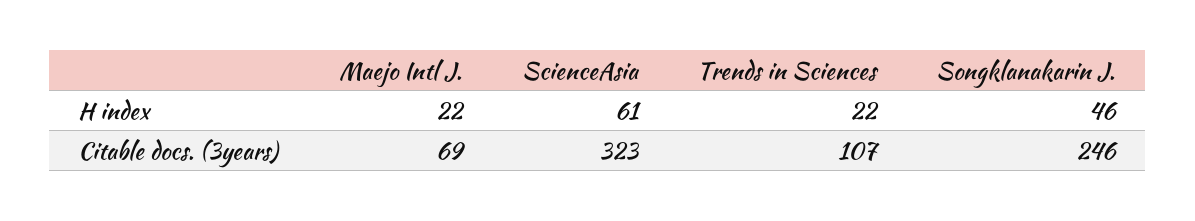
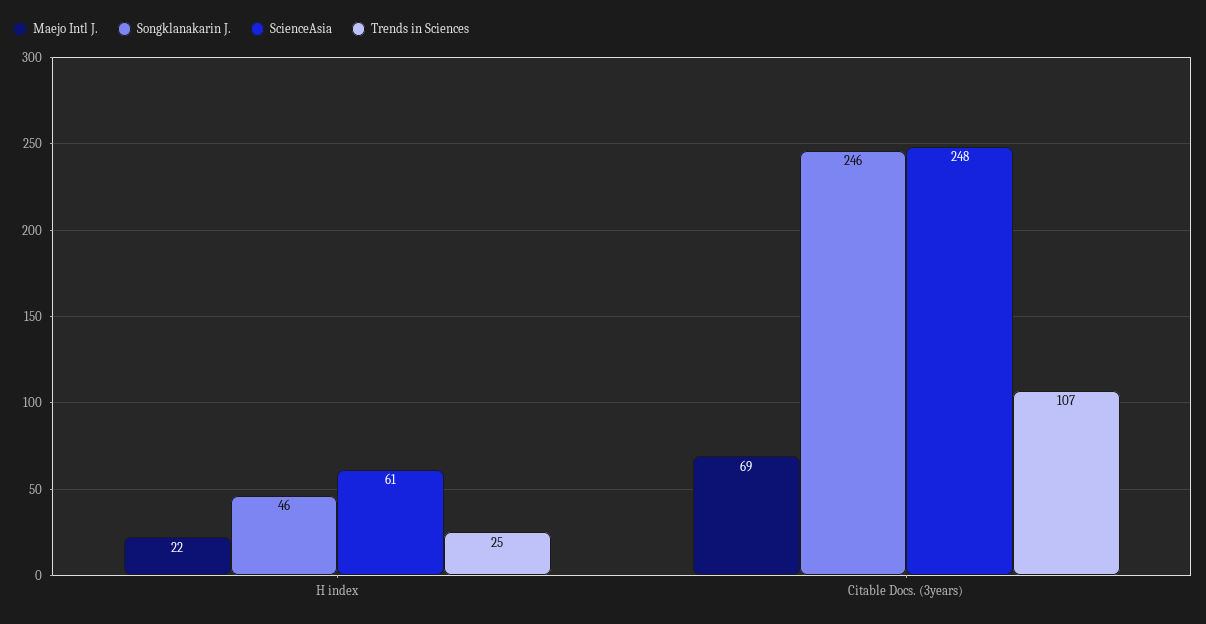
  {
    "Maejo Intl J.": {
      "H index": 22,
      "Citable docs. (3years)": 69
    },
    "ScienceAsia": {
      "H index": 61,
-     "Citable docs. (3years)": 323
+     "Citable docs. (3years)": 248
    },
    "Trends in Sciences": {
-     "H index": 22,
+     "H index": 25,
      "Citable docs. (3years)": 107
    },
    "Songklanakarin J.": {
      "H index": 46,
      "Citable docs. (3years)": 246
    }
  }

